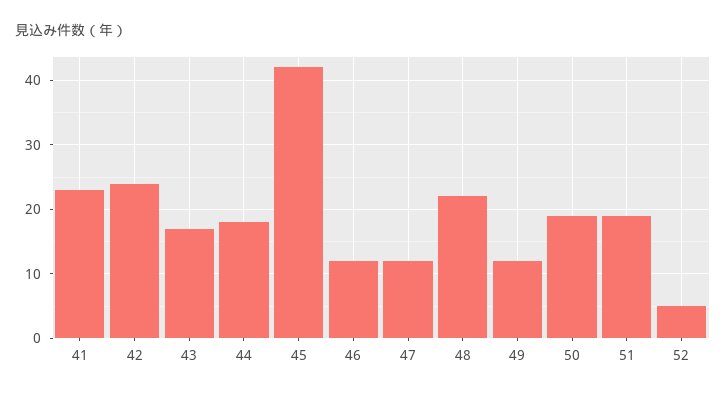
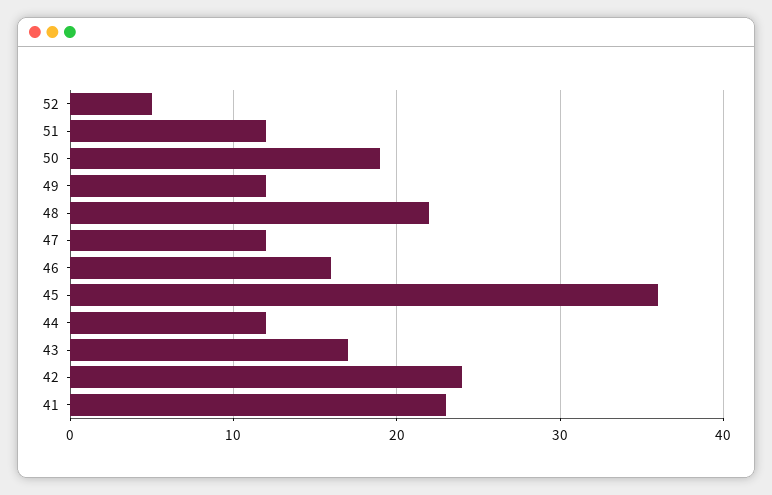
  {
    "41": 23,
    "42": 24,
    "43": 17,
-   "44": 18,
+   "44": 12,
-   "45": 42,
+   "45": 36,
-   "46": 12,
+   "46": 16,
    "47": 12,
    "48": 22,
    "49": 12,
    "50": 19,
-   "51": 19,
+   "51": 12,
    "52": 5
  }

